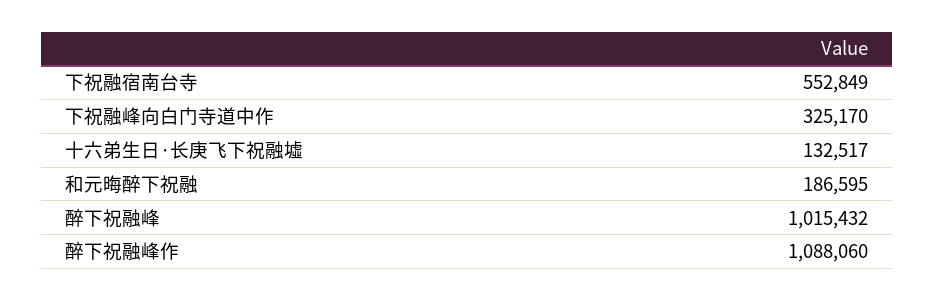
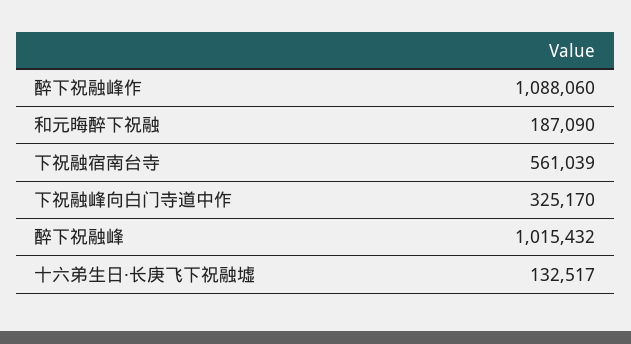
  {
-   "下祝融宿南台寺": 552849,
+   "下祝融宿南台寺": 561039,
    "下祝融峰向白门寺道中作": 325170,
    "十六弟生日·长庚飞下祝融墟": 132517,
-   "和元晦醉下祝融": 186595,
+   "和元晦醉下祝融": 187090,
    "醉下祝融峰": 1015432,
    "醉下祝融峰作": 1088060
  }

